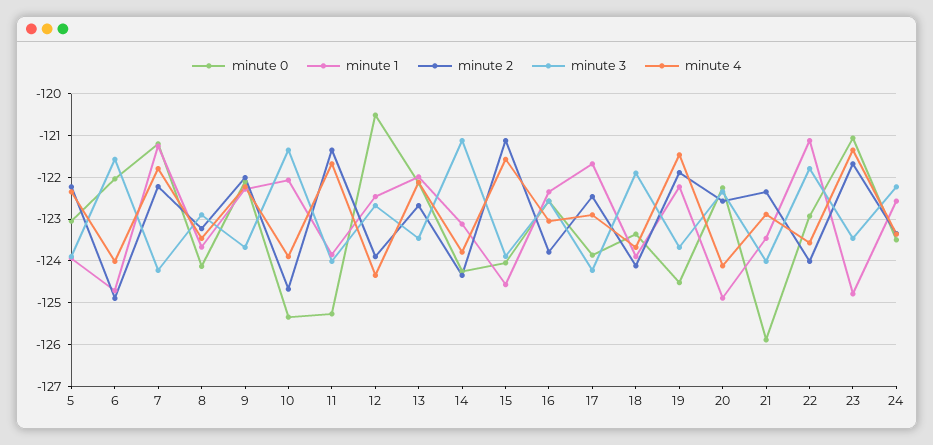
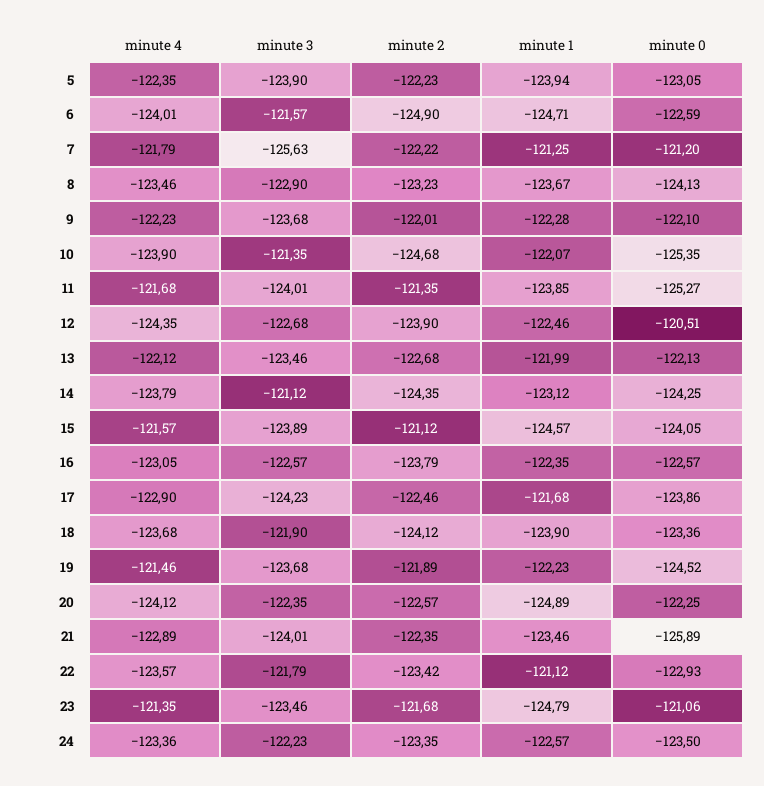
  {
    "minute 0": {
      "5": -123.05,
-     "6": -122,
+     "6": -122.59,
      "7": -121.2,
      "8": -124.13,
      "9": -122.1,
      "10": -125.35,
      "11": -125.27,
      "12": -120.51,
      "13": -122.13,
      "14": -124.25,
      "15": -124.05,
      "16": -122.57,
      "17": -123.86,
      "18": -123.36,
      "19": -124.52,
      "20": -122.25,
      "21": -125.89,
      "22": -122.93,
      "23": -121.06,
      "24": -123.5
    },
    "minute 1": {
      "5": -123.94,
      "6": -124.71,
      "7": -121.25,
      "8": -123.67,
      "9": -122.28,
      "10": -122.07,
      "11": -123.85,
      "12": -122.46,
      "13": -121.99,
      "14": -123.12,
      "15": -124.57,
      "16": -122.35,
      "17": -121.68,
      "18": -123.9,
      "19": -122.23,
      "20": -124.89,
      "21": -123.46,
      "22": -121.12,
      "23": -124.79,
      "24": -122.57
    },
    "minute 2": {
      "5": -122.23,
      "6": -124.9,
      "7": -122.22,
      "8": -123.23,
      "9": -122.01,
      "10": -124.68,
      "11": -121.35,
      "12": -123.9,
      "13": -122.68,
      "14": -124.35,
      "15": -121.12,
      "16": -123.79,
      "17": -122.46,
      "18": -124.12,
      "19": -121.89,
      "20": -122.57,
      "21": -122.35,
-     "22": -124,
+     "22": -123.42,
      "23": -121.68,
      "24": -123.35
    },
    "minute 3": {
      "5": -123.9,
      "6": -121.57,
-     "7": -124.2,
+     "7": -125.63,
      "8": -122.9,
      "9": -123.68,
      "10": -121.35,
      "11": -124.01,
      "12": -122.68,
      "13": -123.46,
      "14": -121.12,
      "15": -123.89,
      "16": -122.57,
      "17": -124.23,
      "18": -121.9,
      "19": -123.68,
      "20": -122.35,
      "21": -124.01,
      "22": -121.79,
      "23": -123.46,
      "24": -122.23
    },
    "minute 4": {
      "5": -122.35,
      "6": -124.01,
      "7": -121.79,
      "8": -123.46,
      "9": -122.23,
      "10": -123.9,
      "11": -121.68,
      "12": -124.35,
      "13": -122.12,
      "14": -123.79,
      "15": -121.57,
      "16": -123.05,
      "17": -122.9,
      "18": -123.68,
      "19": -121.46,
      "20": -124.12,
      "21": -122.89,
      "22": -123.57,
      "23": -121.35,
      "24": -123.36
    }
  }

